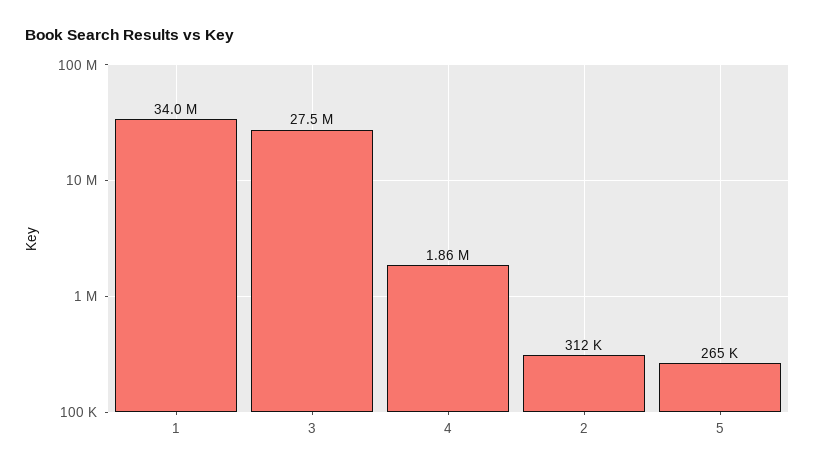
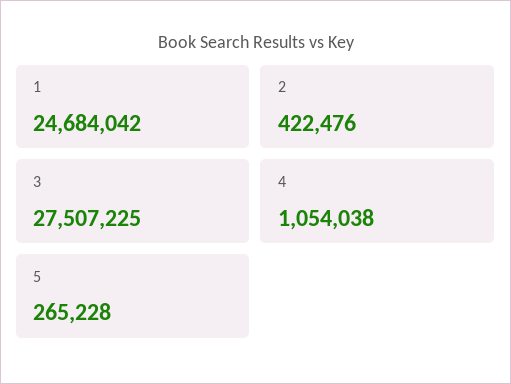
  {
-   "1": 34000000,
+   "1": 24684042,
    "3": 27507225,
-   "4": 1860000,
+   "4": 1054038,
-   "2": 312000,
+   "2": 422476,
    "5": 265228
  }

